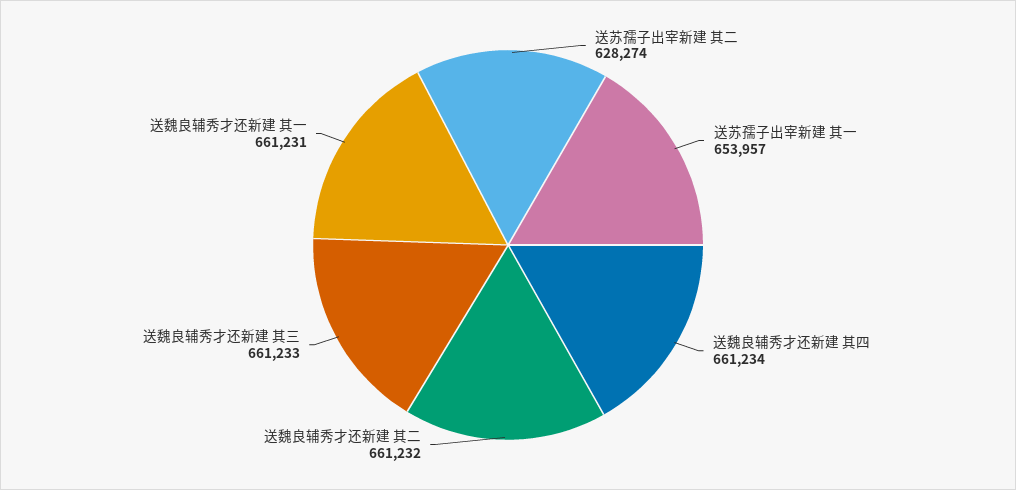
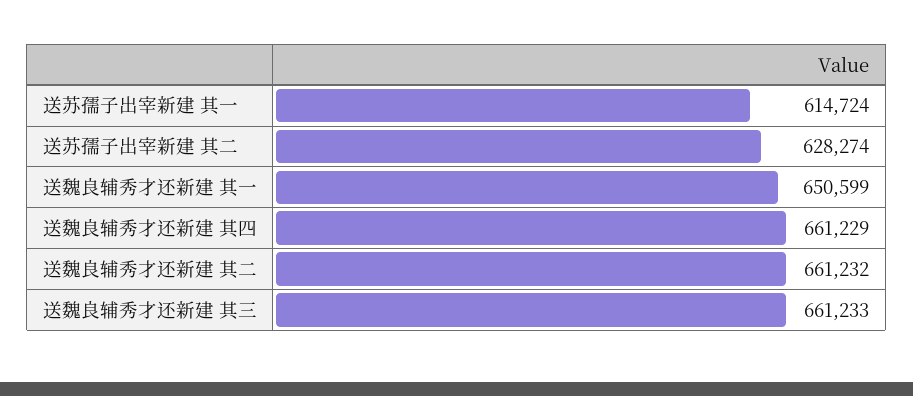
  {
    "送苏孺子出宰新建 其二": 628274,
-   "送苏孺子出宰新建 其一": 653957,
+   "送苏孺子出宰新建 其一": 614724,
-   "送魏良辅秀才还新建 其四": 661234,
+   "送魏良辅秀才还新建 其四": 661229,
    "送魏良辅秀才还新建 其二": 661232,
    "送魏良辅秀才还新建 其三": 661233,
-   "送魏良辅秀才还新建 其一": 661231
+   "送魏良辅秀才还新建 其一": 650599
  }

